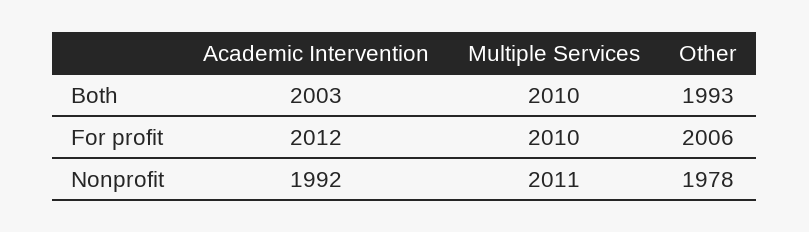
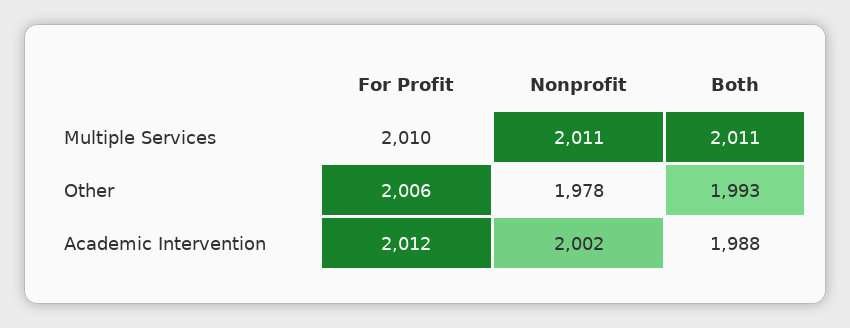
  {
    "Academic Intervention": {
-     "Both": 2003,
+     "Both": 1988,
      "For profit": 2012,
-     "Nonprofit": 1992
+     "Nonprofit": 2002
    },
    "Multiple Services": {
-     "Both": 2010,
+     "Both": 2011,
      "For profit": 2010,
      "Nonprofit": 2011
    },
    "Other": {
      "Both": 1993,
      "For profit": 2006,
      "Nonprofit": 1978
    }
  }

